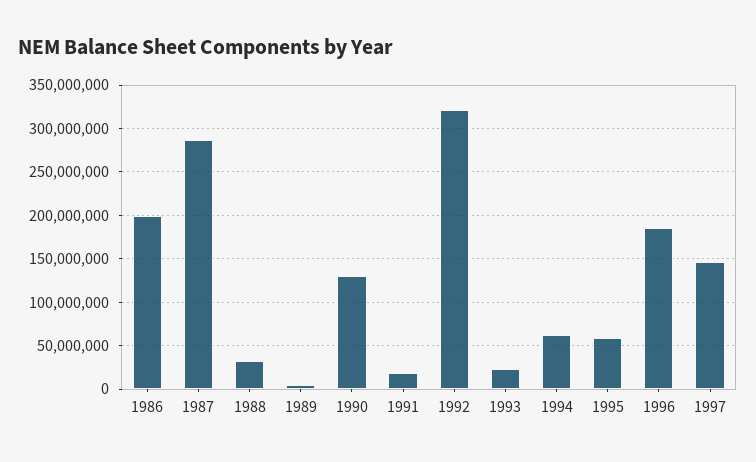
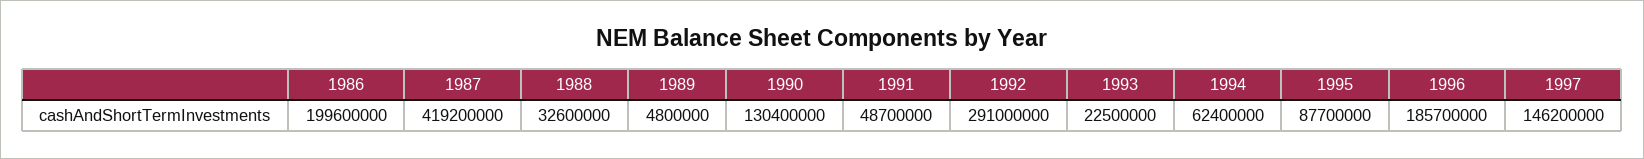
  {
    "1986": 199600000,
-   "1987": 290000000,
+   "1987": 419200000,
    "1988": 32600000,
    "1989": 4800000,
    "1990": 130400000,
-   "1991": 20000000,
+   "1991": 48700000,
-   "1992": 320000000,
+   "1992": 291000000,
    "1993": 22500000,
    "1994": 62400000,
-   "1995": 60000000,
+   "1995": 87700000,
    "1996": 185700000,
    "1997": 146200000
  }

